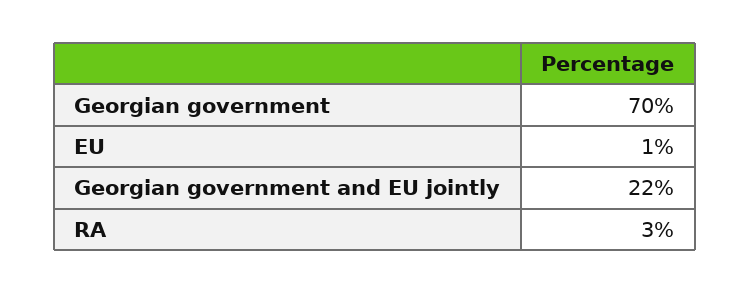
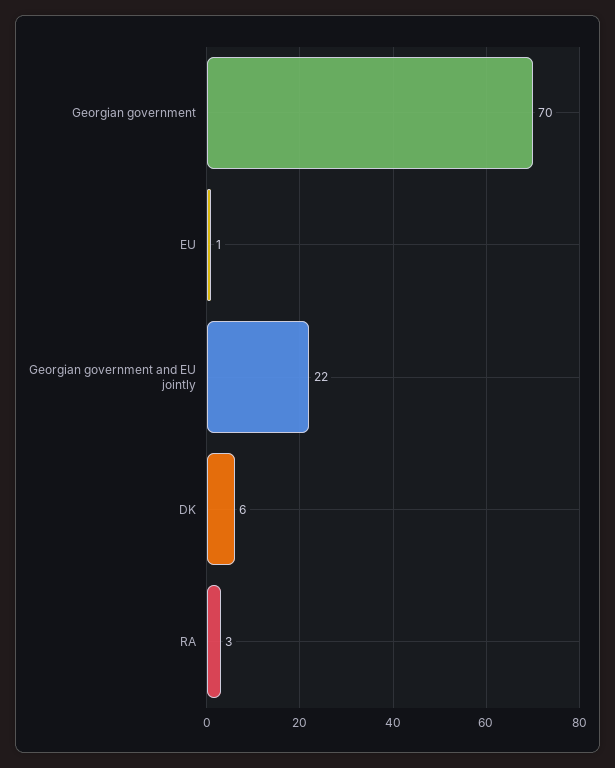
  {
    "Georgian government": 70,
    "EU": 1,
    "Georgian government and EU jointly": 22,
-   "RA": 3
+   "RA": 3,
+   "DK": 6
  }

